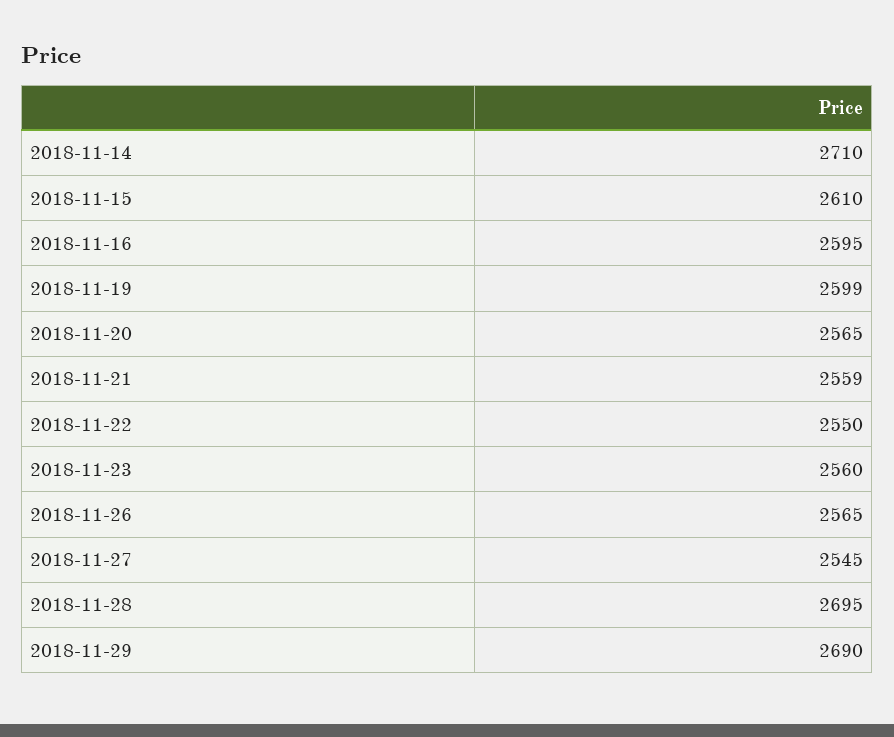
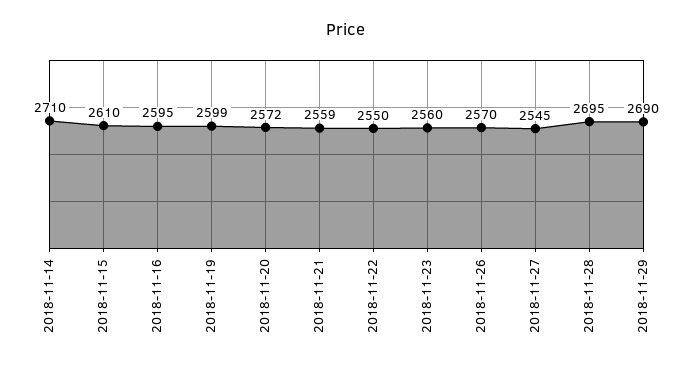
  {
    "2018-11-14": 2710,
    "2018-11-15": 2610,
    "2018-11-16": 2595,
    "2018-11-19": 2599,
-   "2018-11-20": 2565,
+   "2018-11-20": 2572,
    "2018-11-21": 2559,
    "2018-11-22": 2550,
    "2018-11-23": 2560,
-   "2018-11-26": 2565,
+   "2018-11-26": 2570,
    "2018-11-27": 2545,
    "2018-11-28": 2695,
    "2018-11-29": 2690
  }

